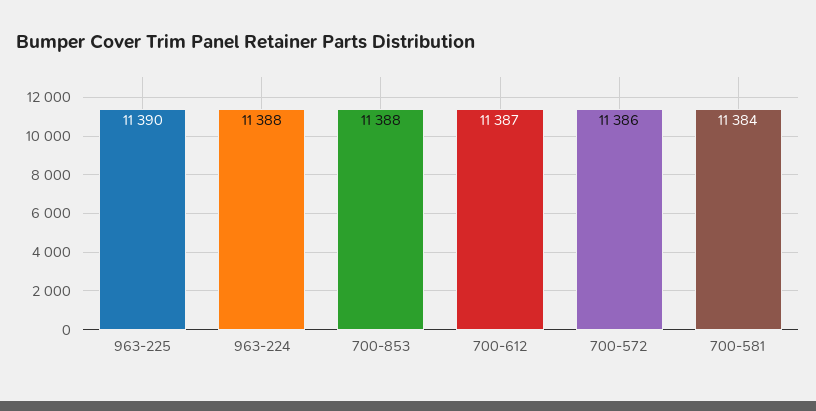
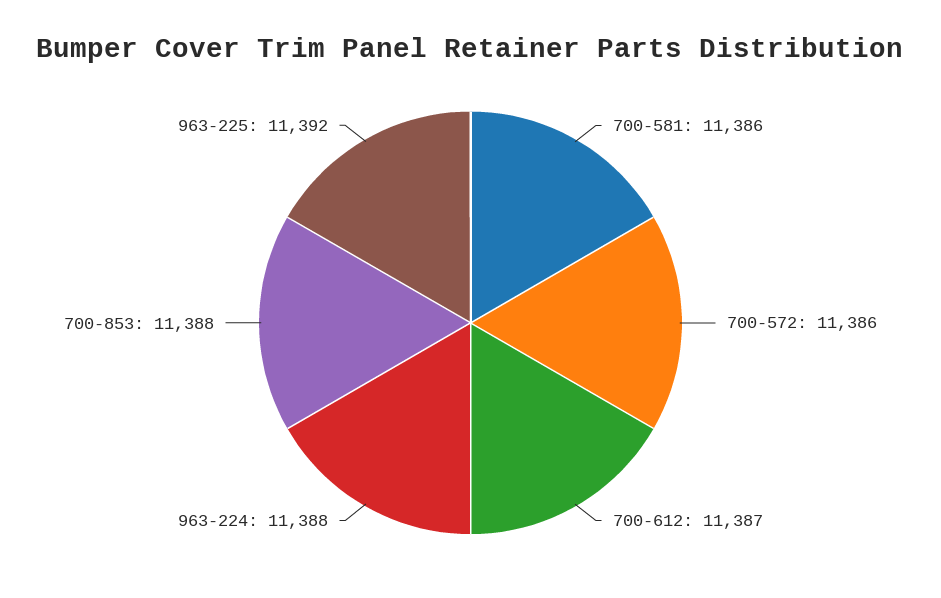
  {
-   "963-225": 11390,
+   "963-225": 11392,
    "963-224": 11388,
    "700-853": 11388,
    "700-612": 11387,
    "700-572": 11386,
-   "700-581": 11384
+   "700-581": 11386
  }

